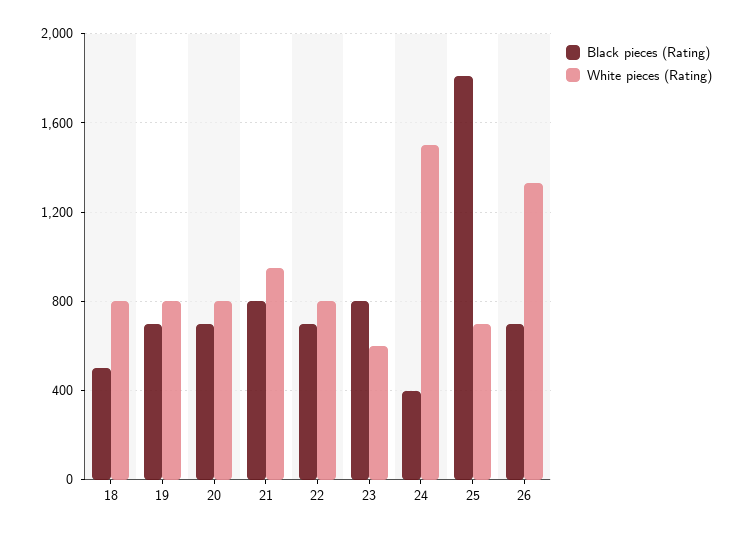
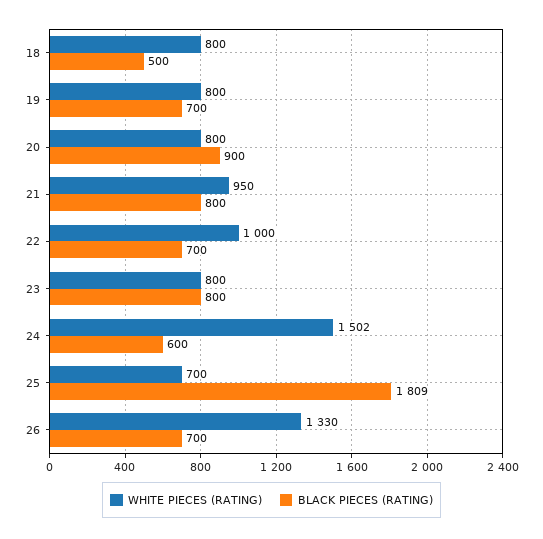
  {
    "Black pieces (Rating)": {
      "18": 500,
      "19": 700,
-     "20": 700,
+     "20": 900,
      "21": 800,
      "22": 700,
      "23": 800,
-     "24": 400,
+     "24": 600,
      "25": 1809,
      "26": 700
    },
    "White pieces (Rating)": {
      "18": 800,
      "19": 800,
      "20": 800,
      "21": 950,
-     "22": 800,
+     "22": 1000,
-     "23": 600,
+     "23": 800,
      "24": 1502,
      "25": 700,
      "26": 1330
    }
  }

